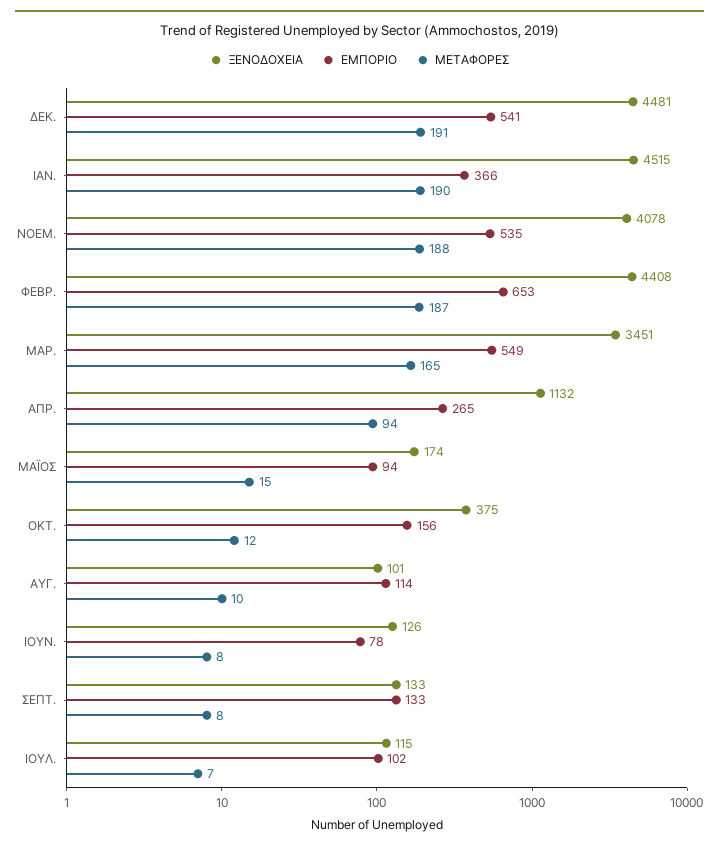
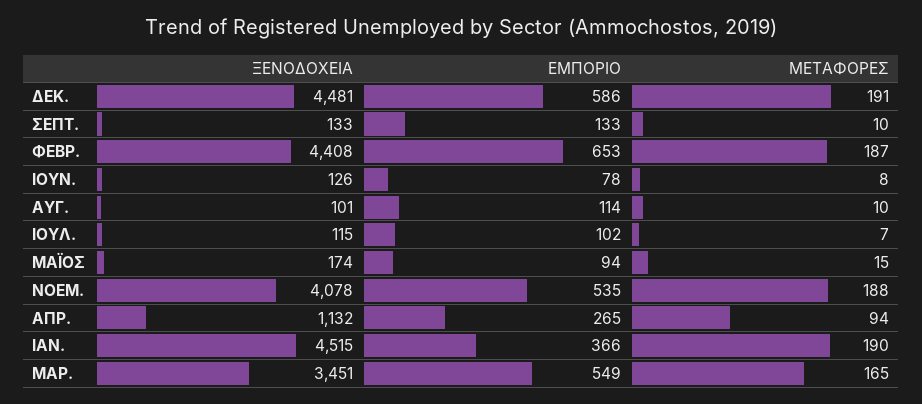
  {
    "ΞΕΝΟΔΟΧΕΙΑ": {
      "ΔΕΚ.": 4481,
      "ΙΑΝ.": 4515,
      "ΝΟΕΜ.": 4078,
      "ΦΕΒΡ.": 4408,
      "ΜΑΡ.": 3451,
      "ΑΠΡ.": 1132,
      "ΜΑΪΟΣ": 174,
-     "ΟΚΤ.": 375,
      "ΑΥΓ.": 101,
      "ΙΟΥΝ.": 126,
      "ΣΕΠΤ.": 133,
      "ΙΟΥΛ.": 115
    },
    "ΕΜΠΟΡΙΟ": {
-     "ΔΕΚ.": 541,
+     "ΔΕΚ.": 586,
      "ΙΑΝ.": 366,
      "ΝΟΕΜ.": 535,
      "ΦΕΒΡ.": 653,
      "ΜΑΡ.": 549,
      "ΑΠΡ.": 265,
      "ΜΑΪΟΣ": 94,
-     "ΟΚΤ.": 156,
      "ΑΥΓ.": 114,
      "ΙΟΥΝ.": 78,
      "ΣΕΠΤ.": 133,
      "ΙΟΥΛ.": 102
    },
    "ΜΕΤΑΦΟΡΕΣ": {
      "ΔΕΚ.": 191,
      "ΙΑΝ.": 190,
      "ΝΟΕΜ.": 188,
      "ΦΕΒΡ.": 187,
      "ΜΑΡ.": 165,
      "ΑΠΡ.": 94,
      "ΜΑΪΟΣ": 15,
-     "ΟΚΤ.": 12,
      "ΑΥΓ.": 10,
      "ΙΟΥΝ.": 8,
-     "ΣΕΠΤ.": 8,
+     "ΣΕΠΤ.": 10,
      "ΙΟΥΛ.": 7
    }
  }

